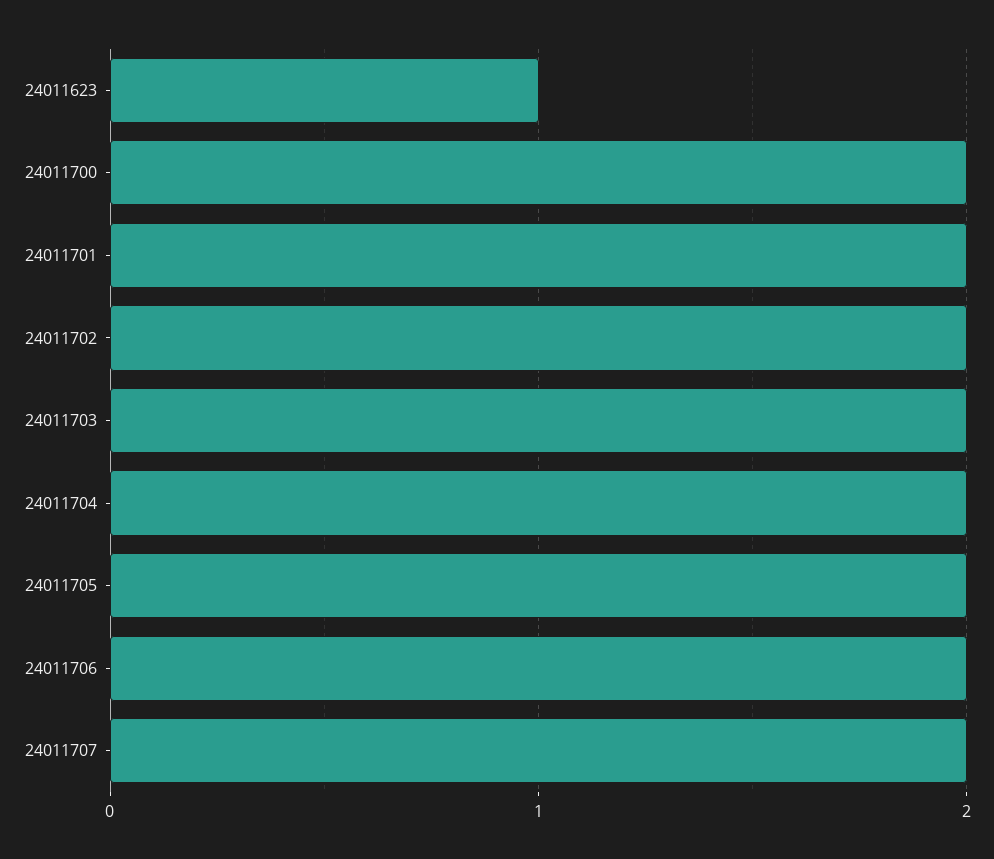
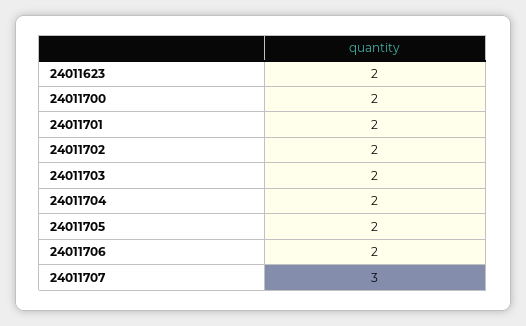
  {
-   "24011623": 1,
+   "24011623": 2,
    "24011700": 2,
    "24011701": 2,
    "24011702": 2,
    "24011703": 2,
    "24011704": 2,
    "24011705": 2,
    "24011706": 2,
-   "24011707": 2
+   "24011707": 3
  }

